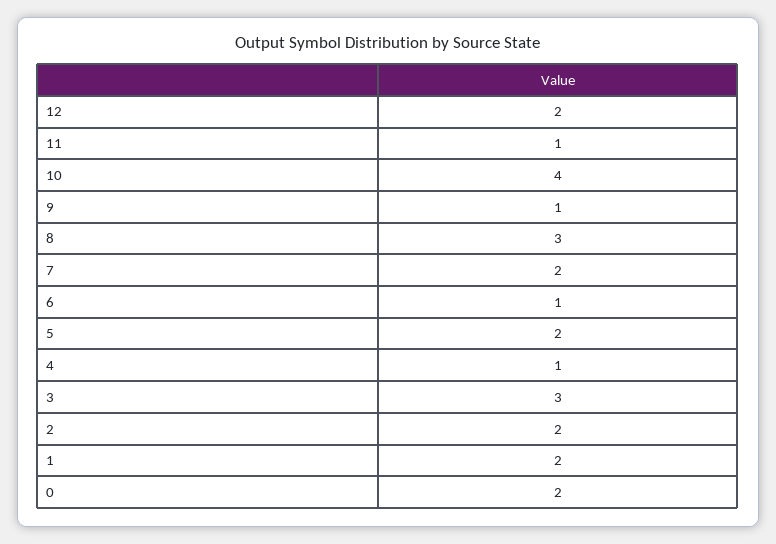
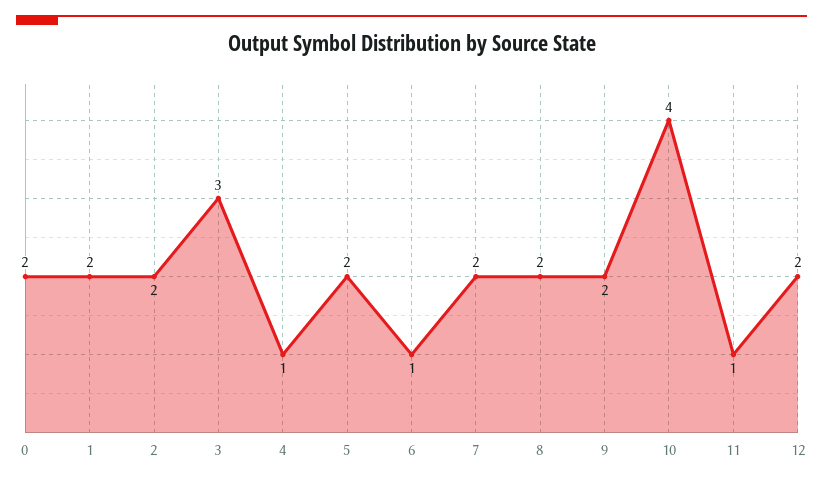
  {
    "12": 2,
    "11": 1,
    "10": 4,
-   "9": 1,
+   "9": 2,
-   "8": 3,
+   "8": 2,
    "7": 2,
    "6": 1,
    "5": 2,
    "4": 1,
    "3": 3,
    "2": 2,
    "1": 2,
    "0": 2
  }

